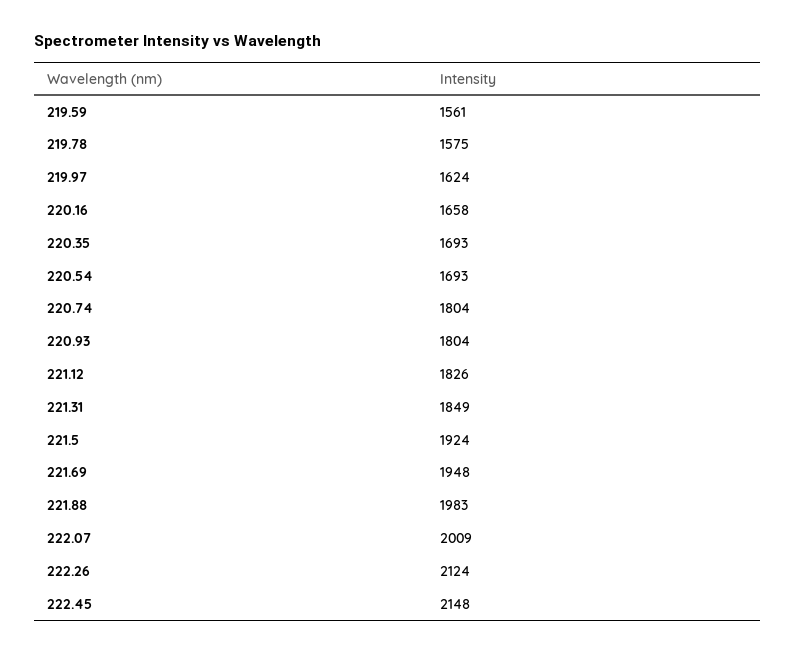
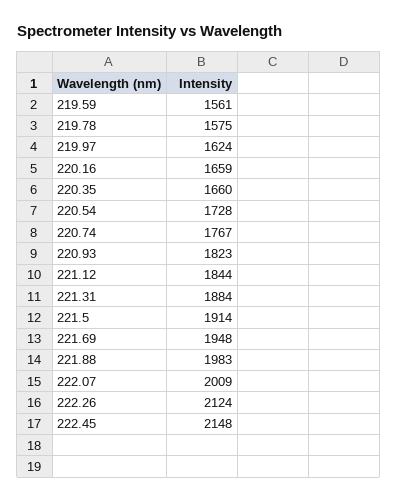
  {
    "219.59": 1561,
    "219.78": 1575,
    "219.97": 1624,
-   "220.16": 1658,
+   "220.16": 1659,
-   "220.35": 1693,
+   "220.35": 1660,
-   "220.54": 1693,
+   "220.54": 1728,
-   "220.74": 1804,
+   "220.74": 1767,
-   "220.93": 1804,
+   "220.93": 1823,
-   "221.12": 1826,
+   "221.12": 1844,
-   "221.31": 1849,
+   "221.31": 1884,
-   "221.5": 1924,
+   "221.5": 1914,
    "221.69": 1948,
    "221.88": 1983,
    "222.07": 2009,
    "222.26": 2124,
    "222.45": 2148
  }

